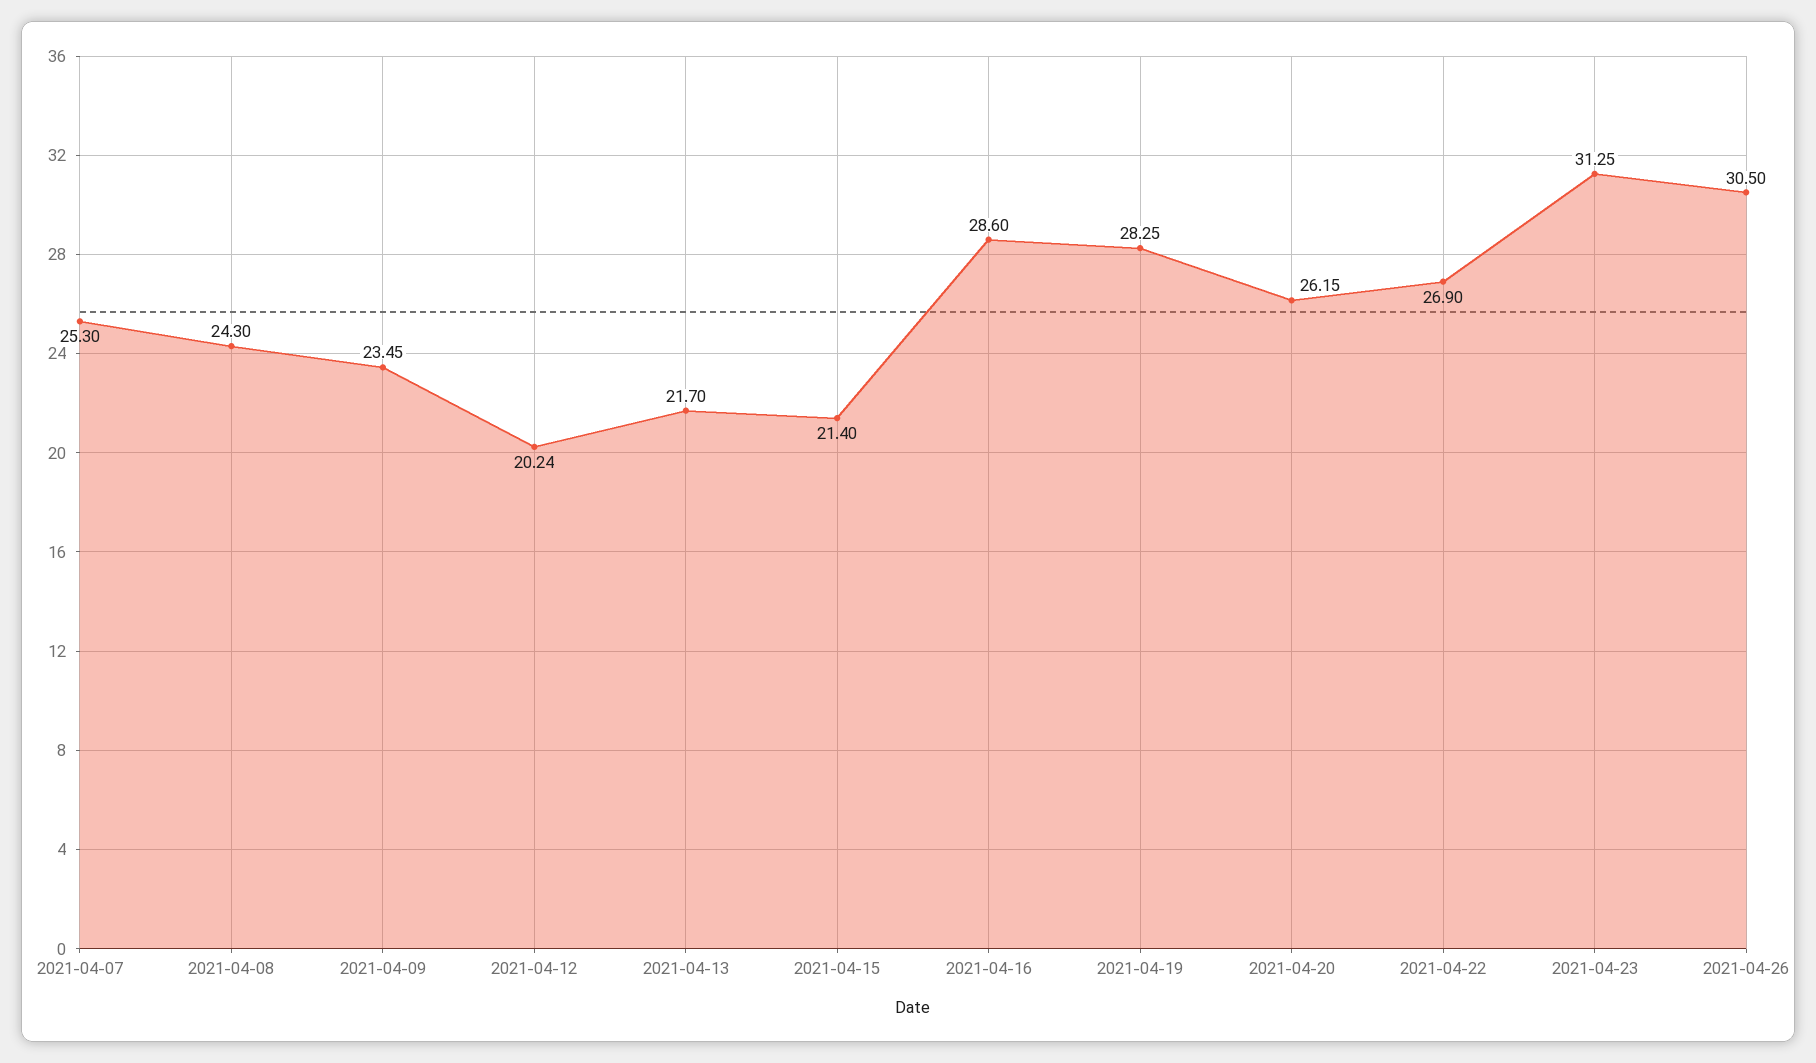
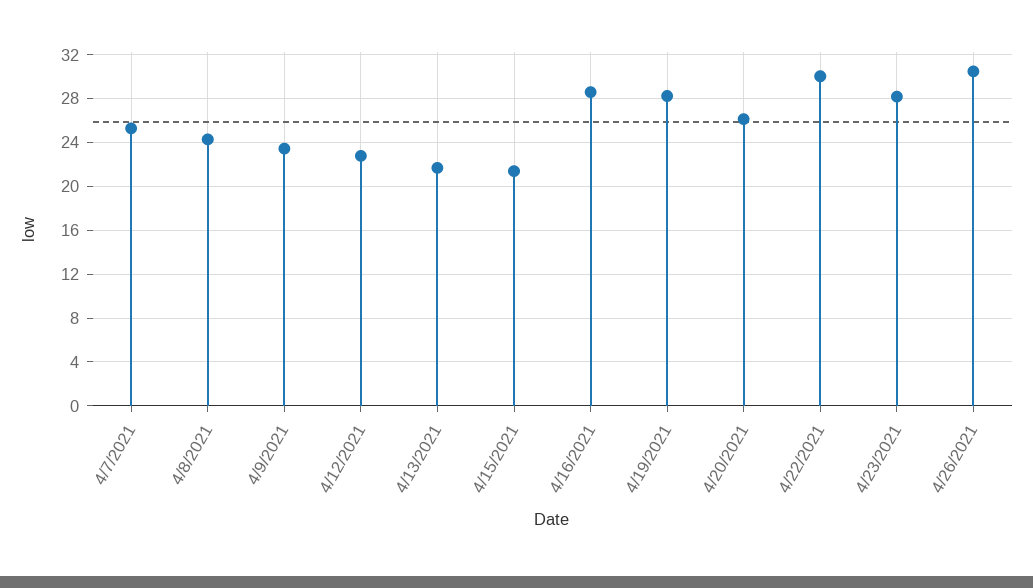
  {
    "2021-04-07": 25.3,
    "2021-04-08": 24.3,
    "2021-04-09": 23.45,
-   "2021-04-12": 20.24,
+   "2021-04-12": 23,
    "2021-04-13": 21.7,
    "2021-04-15": 21.4,
    "2021-04-16": 28.6,
    "2021-04-19": 28.25,
    "2021-04-20": 26.15,
-   "2021-04-22": 26.9,
+   "2021-04-22": 30,
-   "2021-04-23": 31.25,
+   "2021-04-23": 28,
    "2021-04-26": 30.5
  }

